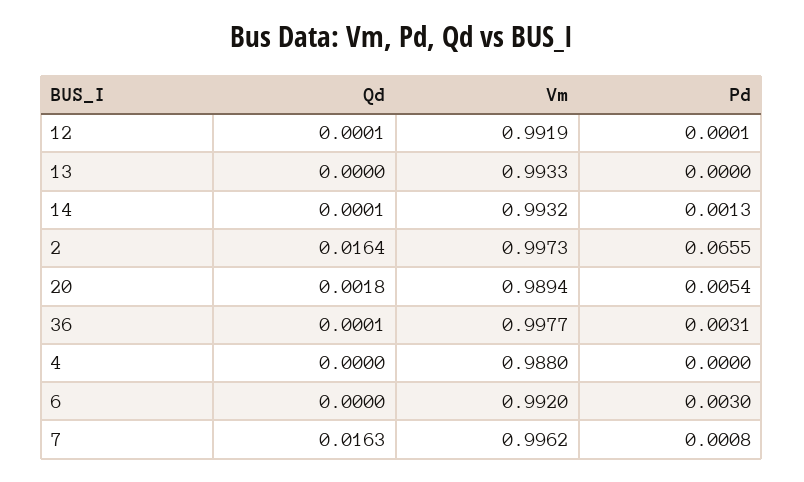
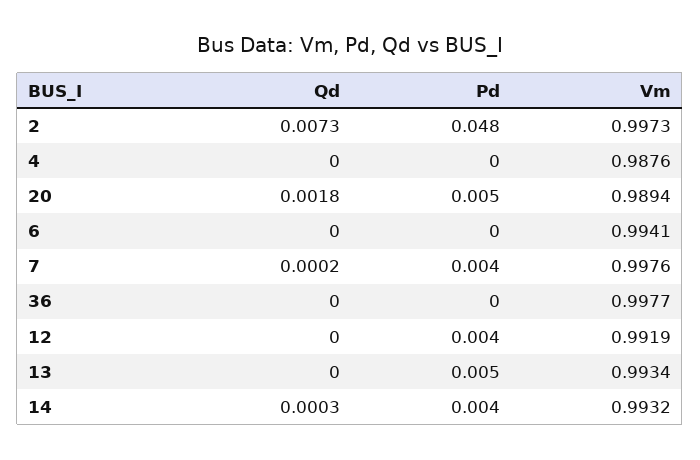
  {
    "Qd": {
-     "12": 0.0001,
+     "12": 0,
      "13": 0,
-     "14": 0.0001,
+     "14": 0.0003,
-     "2": 0.0164,
+     "2": 0.0073,
      "20": 0.0018,
-     "36": 0.0001,
+     "36": 0,
      "4": 0,
      "6": 0,
-     "7": 0.0163
+     "7": 0.0002
    },
    "Vm": {
      "12": 0.9919,
-     "13": 0.9933,
+     "13": 0.9934,
      "14": 0.9932,
      "2": 0.9973,
      "20": 0.9894,
      "36": 0.9977,
-     "4": 0.988,
+     "4": 0.9876,
-     "6": 0.992,
+     "6": 0.9941,
-     "7": 0.9962
+     "7": 0.9976
    },
    "Pd": {
-     "12": 0.0001,
+     "12": 0.004,
-     "13": 0,
+     "13": 0.005,
-     "14": 0.0013,
+     "14": 0.004,
-     "2": 0.0655,
+     "2": 0.048,
      "20": 0.0054,
-     "36": 0.0031,
+     "36": 0,
      "4": 0,
-     "6": 0.003,
+     "6": 0,
-     "7": 0.0008
+     "7": 0.004
    }
  }

